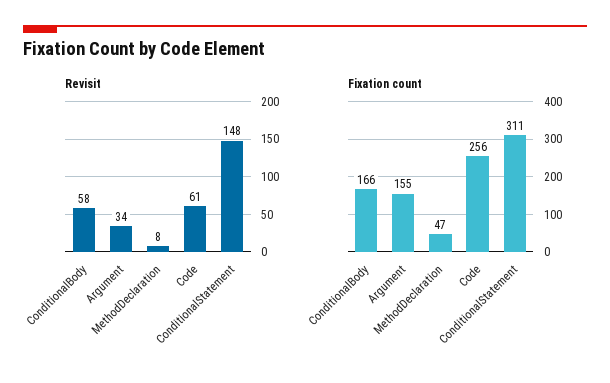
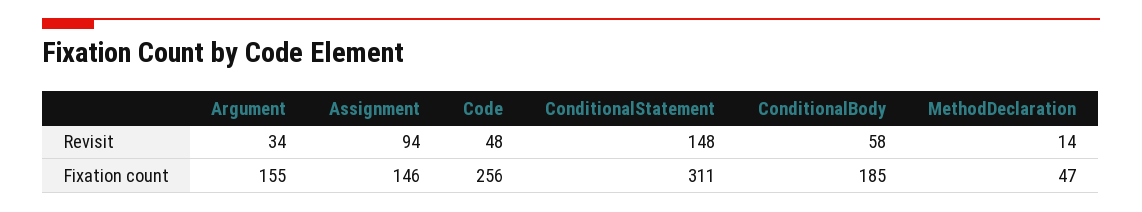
  {
    "Revisit": {
      "ConditionalBody": 58,
      "Argument": 34,
-     "MethodDeclaration": 8,
+     "MethodDeclaration": 14,
-     "Code": 61,
+     "Code": 48,
-     "ConditionalStatement": 148
+     "ConditionalStatement": 148,
+     "Assignment": 94
    },
    "Fixation count": {
-     "ConditionalBody": 166,
+     "ConditionalBody": 185,
      "Argument": 155,
      "MethodDeclaration": 47,
      "Code": 256,
-     "ConditionalStatement": 311
+     "ConditionalStatement": 311,
+     "Assignment": 146
    }
  }

